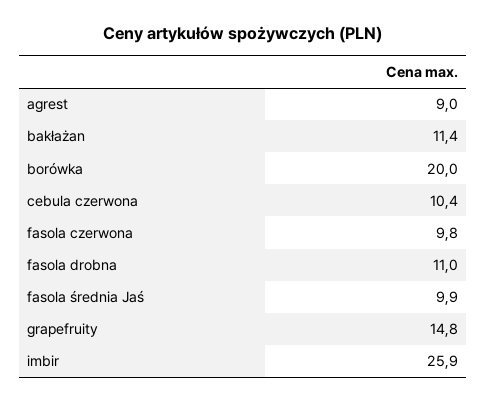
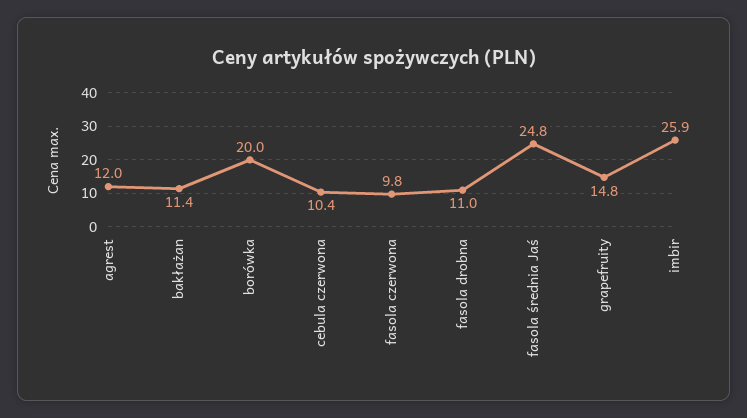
  {
-   "agrest": 9,
+   "agrest": 12,
    "bakłażan": 11.4,
    "borówka": 20,
    "cebula czerwona": 10.4,
    "fasola czerwona": 9.8,
    "fasola drobna": 11,
-   "fasola średnia Jaś": 9.9,
+   "fasola średnia Jaś": 24.8,
    "grapefruity": 14.8,
    "imbir": 25.9
  }

